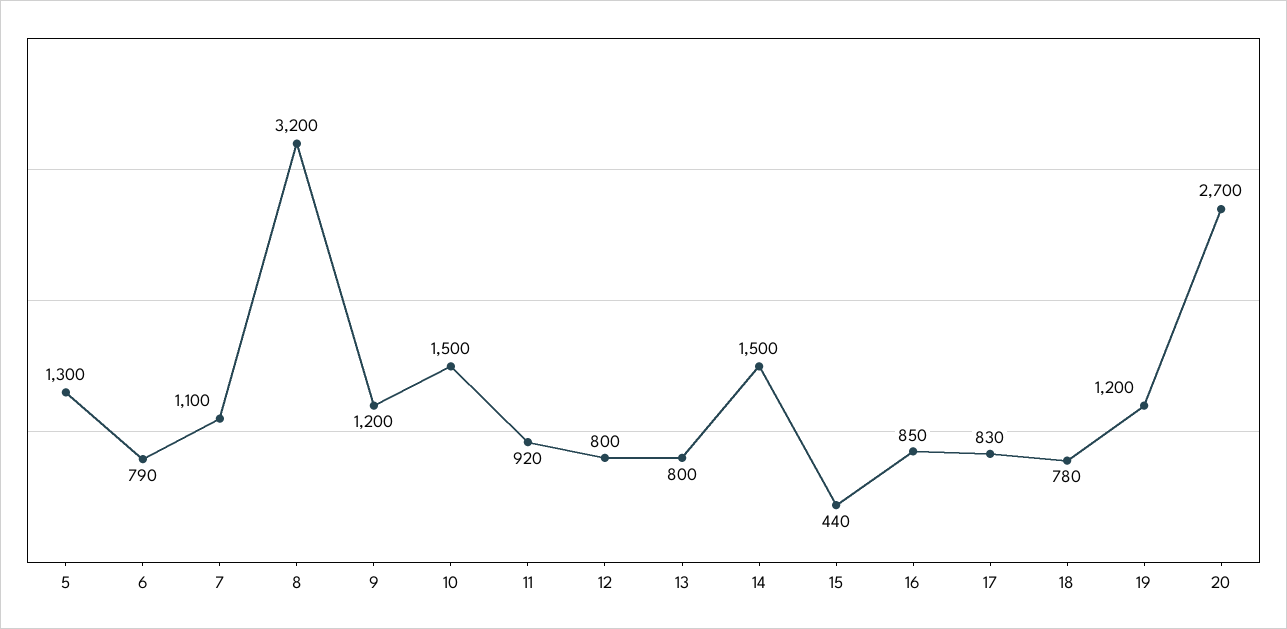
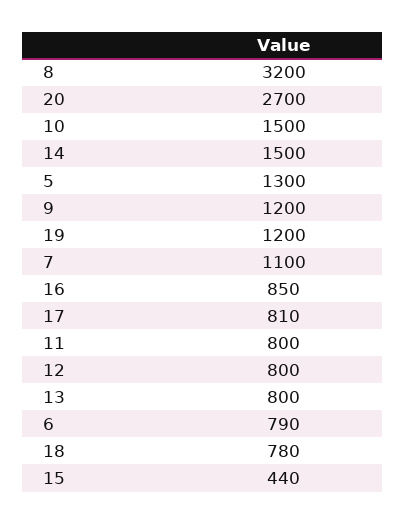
  {
    "5": 1300,
    "6": 790,
    "7": 1100,
    "8": 3200,
    "9": 1200,
    "10": 1500,
-   "11": 920,
+   "11": 800,
    "12": 800,
    "13": 800,
    "14": 1500,
    "15": 440,
    "16": 850,
-   "17": 830,
+   "17": 810,
    "18": 780,
    "19": 1200,
    "20": 2700
  }

